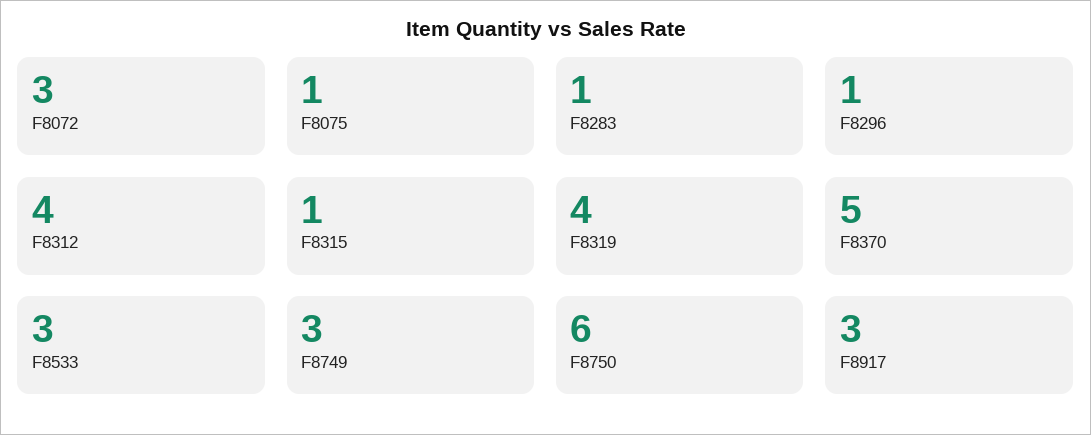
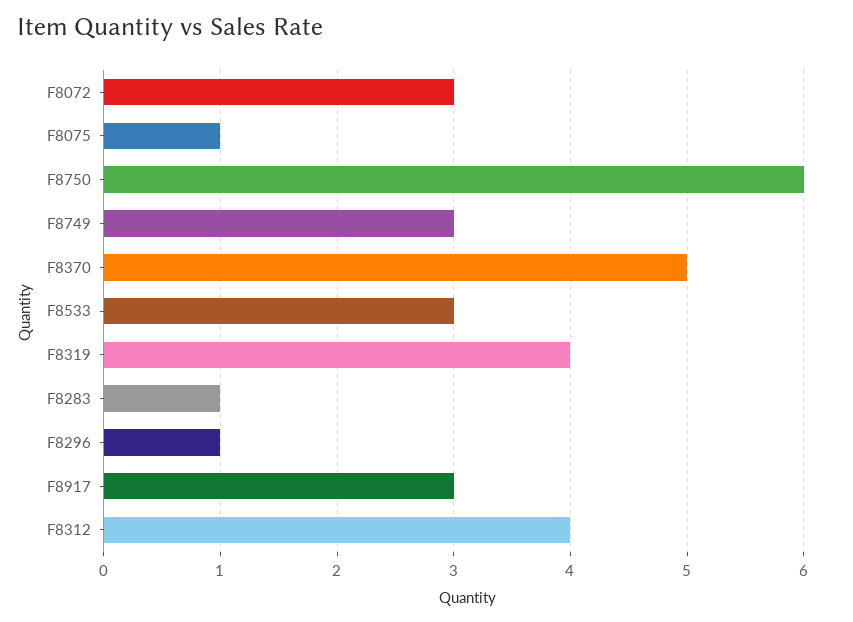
  {
    "F8072": 3,
    "F8075": 1,
    "F8283": 1,
    "F8296": 1,
    "F8312": 4,
-   "F8315": 1,
    "F8319": 4,
    "F8370": 5,
    "F8533": 3,
    "F8749": 3,
    "F8750": 6,
    "F8917": 3
  }

